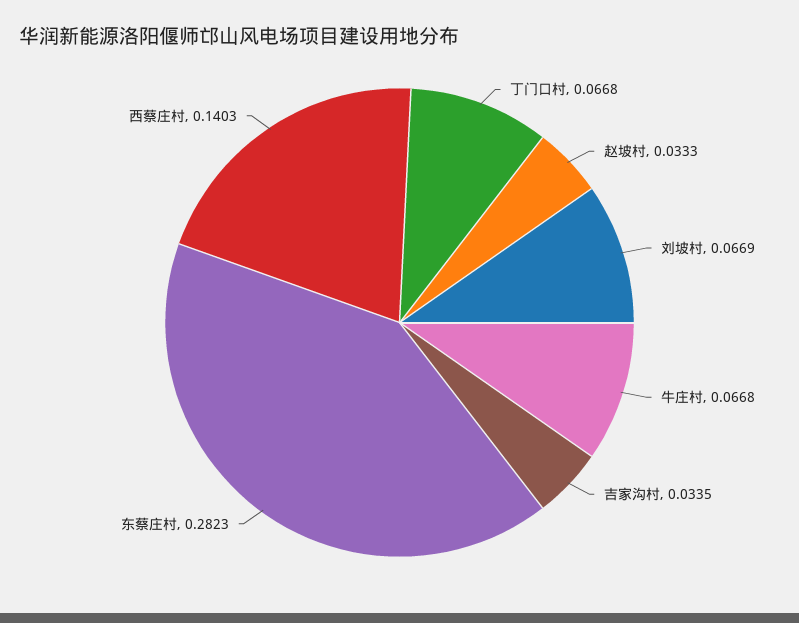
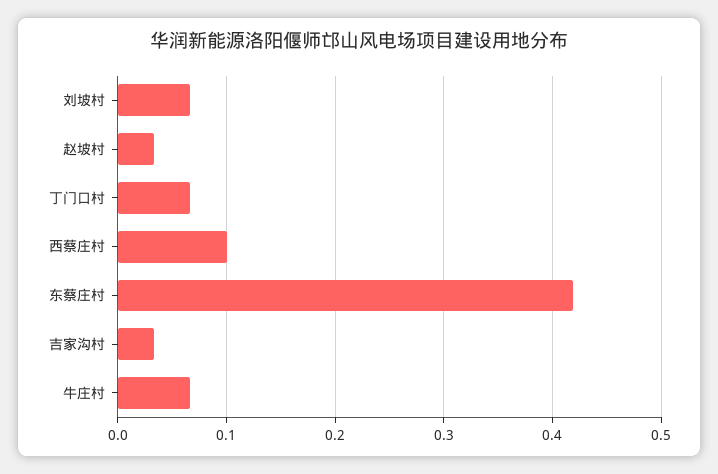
  {
    "丁门口村": 0.0668,
    "赵坡村": 0.0333,
    "刘坡村": 0.0669,
    "牛庄村": 0.0668,
    "吉家沟村": 0.0335,
-   "东蔡庄村": 0.2823,
+   "东蔡庄村": 0.42,
-   "西蔡庄村": 0.1403
+   "西蔡庄村": 0.1
  }

